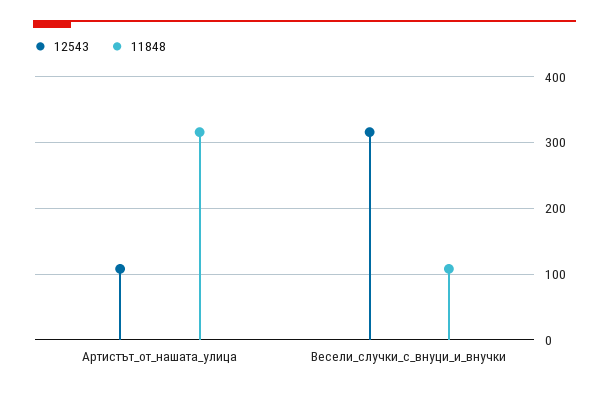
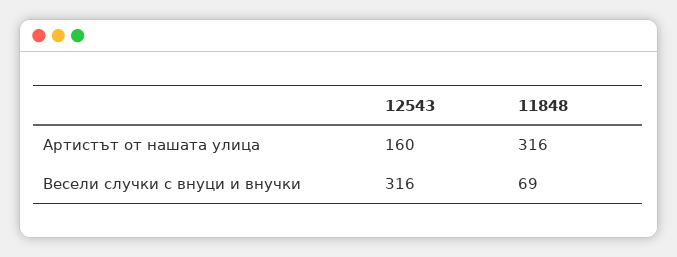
  {
    "12543": {
-     "Артистът_от_нашата_улица": 110,
+     "Артистът_от_нашата_улица": 160,
      "Весели_случки_с_внуци_и_внучки": 316
    },
    "11848": {
      "Артистът_от_нашата_улица": 316,
-     "Весели_случки_с_внуци_и_внучки": 110
+     "Весели_случки_с_внуци_и_внучки": 69
    }
  }

